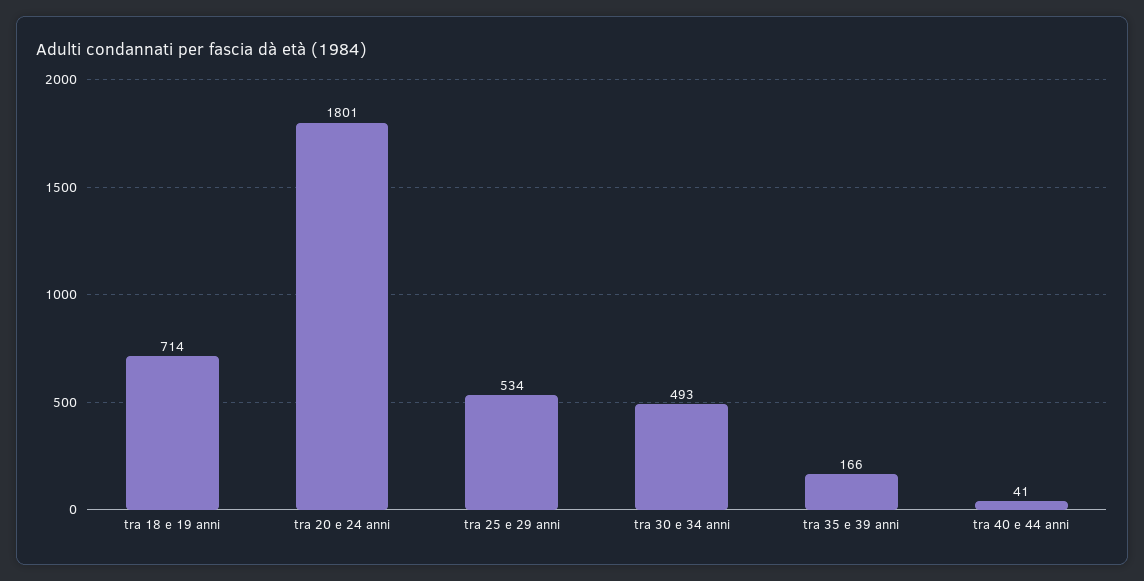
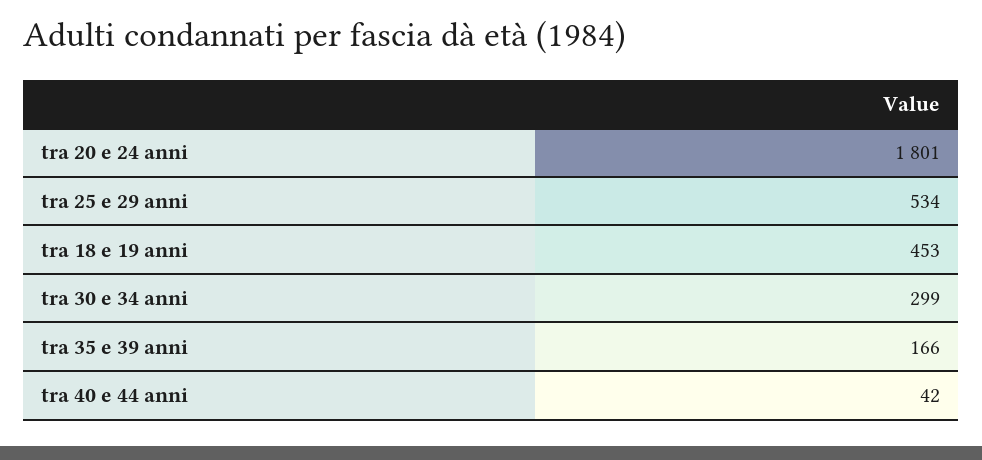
  {
-   "tra 18 e 19 anni": 714,
+   "tra 18 e 19 anni": 453,
    "tra 20 e 24 anni": 1801,
    "tra 25 e 29 anni": 534,
-   "tra 30 e 34 anni": 493,
+   "tra 30 e 34 anni": 299,
    "tra 35 e 39 anni": 166,
-   "tra 40 e 44 anni": 41
+   "tra 40 e 44 anni": 42
  }

